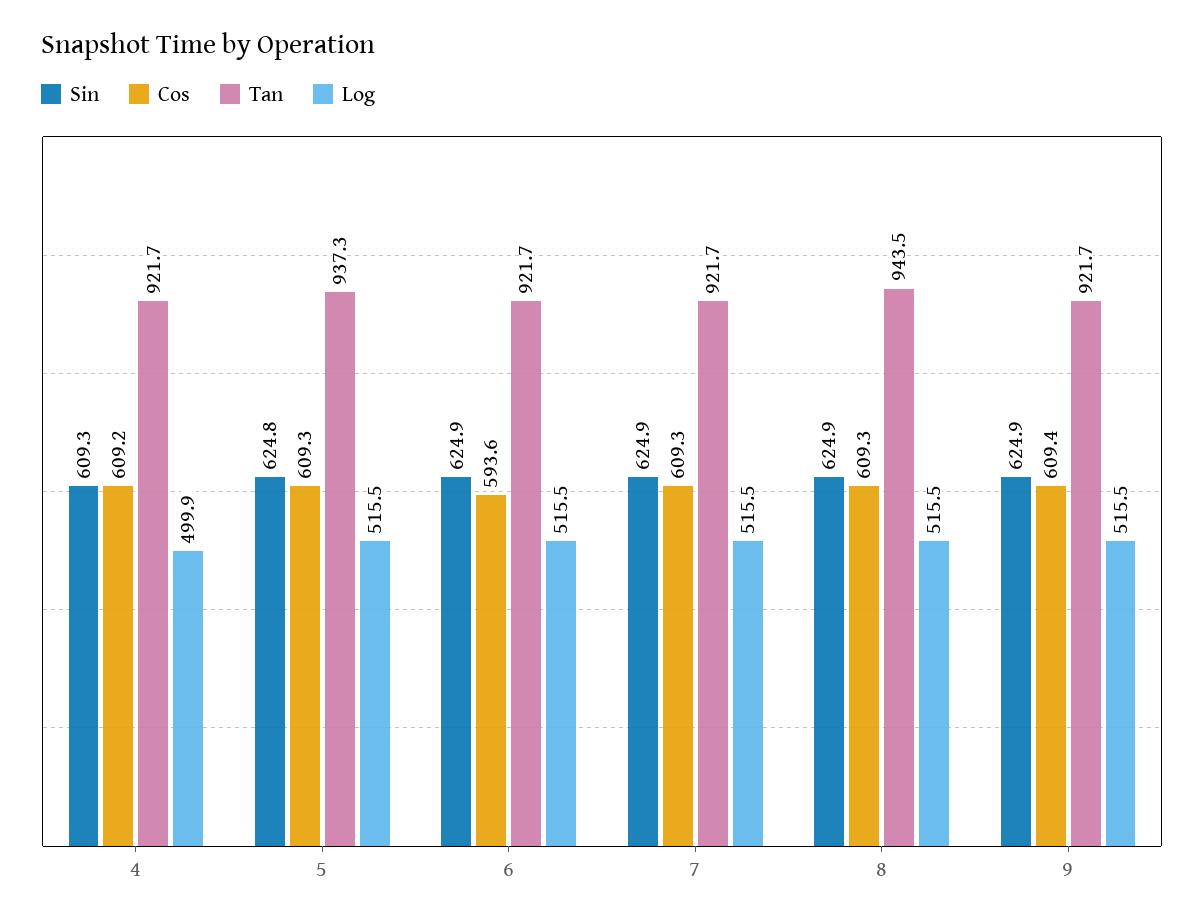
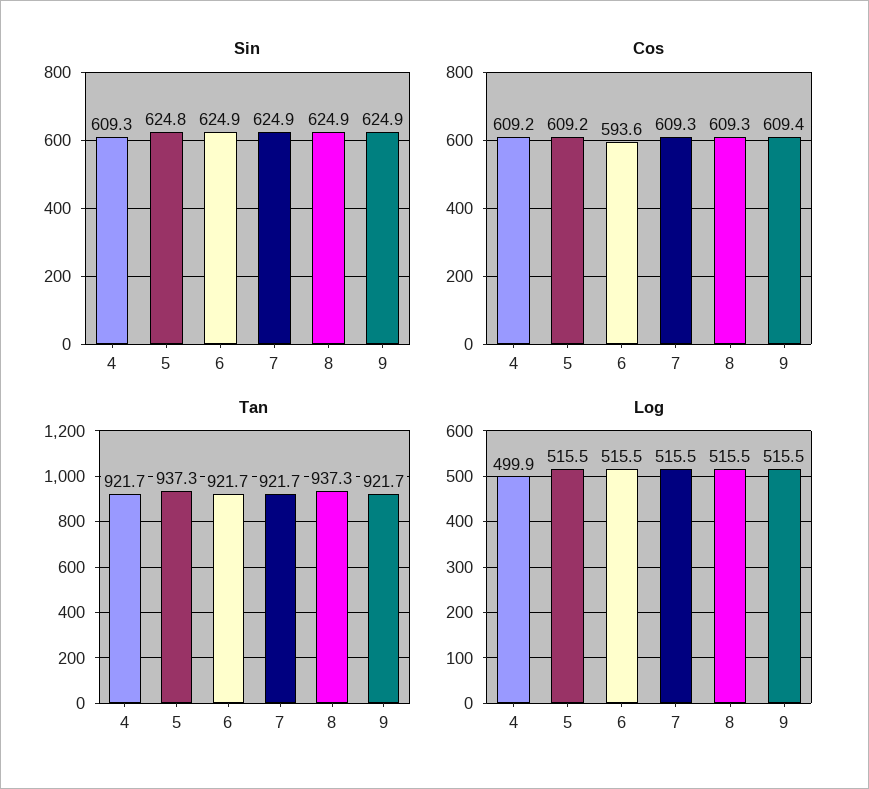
  {
    "Sin": {
      "4": 609.3,
      "5": 624.8,
      "6": 624.9,
      "7": 624.9,
      "8": 624.9,
      "9": 624.9
    },
    "Cos": {
      "4": 609.2,
-     "5": 609.3,
+     "5": 609.2,
      "6": 593.6,
      "7": 609.3,
      "8": 609.3,
      "9": 609.4
    },
    "Tan": {
      "4": 921.7,
      "5": 937.3,
      "6": 921.7,
      "7": 921.7,
-     "8": 943.5,
+     "8": 937.3,
      "9": 921.7
    },
    "Log": {
      "4": 499.9,
      "5": 515.5,
      "6": 515.5,
      "7": 515.5,
      "8": 515.5,
      "9": 515.5
    }
  }

